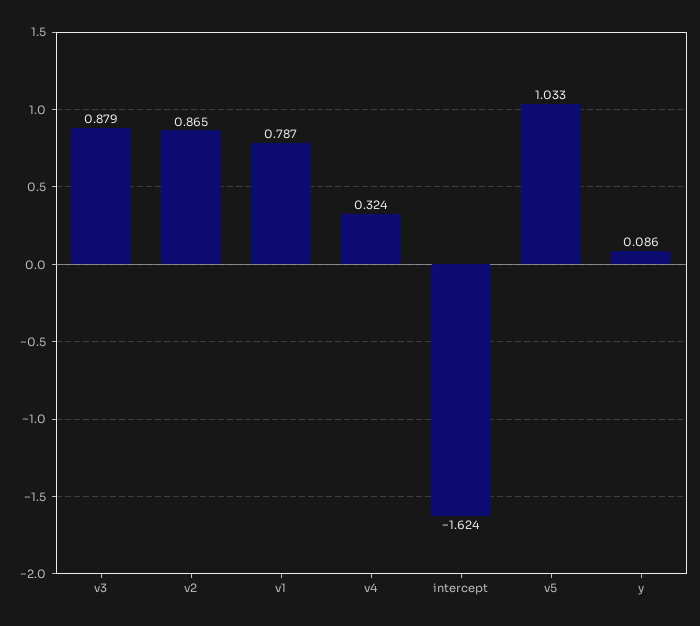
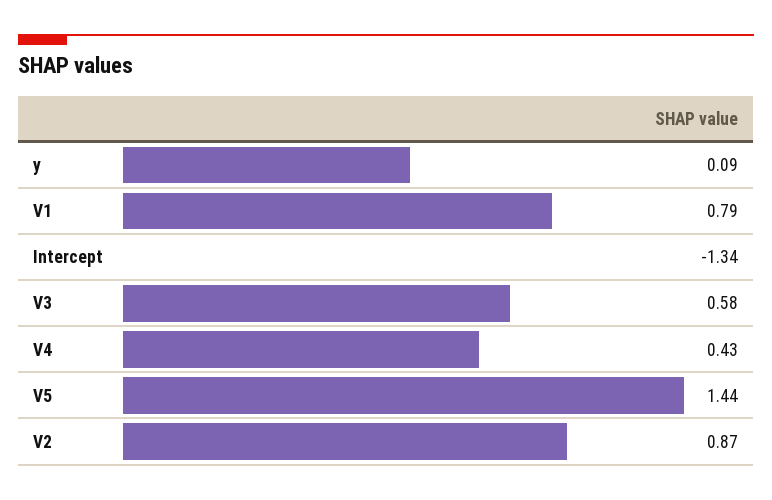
  {
-   "v3": 0.879,
+   "v3": 0.58,
    "v2": 0.865,
    "v1": 0.787,
-   "v4": 0.324,
+   "v4": 0.43,
-   "intercept": -1.624,
+   "intercept": -1.34,
-   "v5": 1.033,
+   "v5": 1.44,
    "y": 0.086
  }

